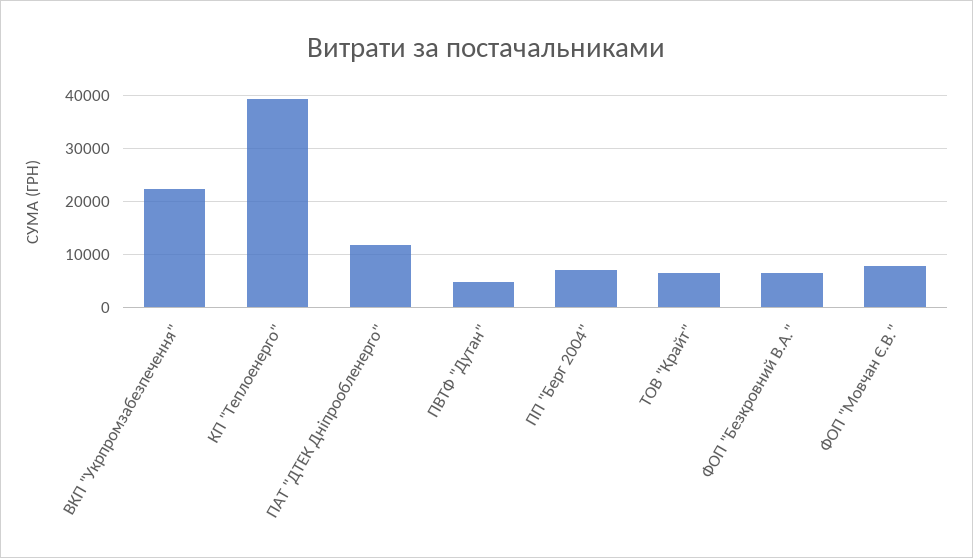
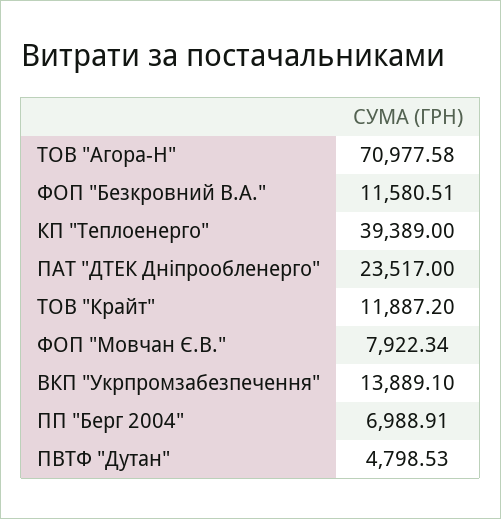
  {
-   "ВКП \"Укрпромзабезпечення\"": 22000,
+   "ВКП \"Укрпромзабезпечення\"": 13889.1,
    "КП \"Теплоенерго\"": 39389,
-   "ПАТ \"ДТЕК Дніпрообленерго\"": 12000,
+   "ПАТ \"ДТЕК Дніпрообленерго\"": 23517,
    "ПВТФ \"Дутан\"": 4798.53,
    "ПП \"Берг 2004\"": 6988.91,
-   "ТОВ \"Крайт\"": 6000,
+   "ТОВ \"Крайт\"": 11887.2,
-   "ФОП \"Безкровний В.А.\"": 6000,
+   "ФОП \"Безкровний В.А.\"": 11580.51,
-   "ФОП \"Мовчан Є.В.\"": 7922.34
+   "ФОП \"Мовчан Є.В.\"": 7922.34,
+   "ТОВ \"Агора-Н\"": 70977.58
  }

